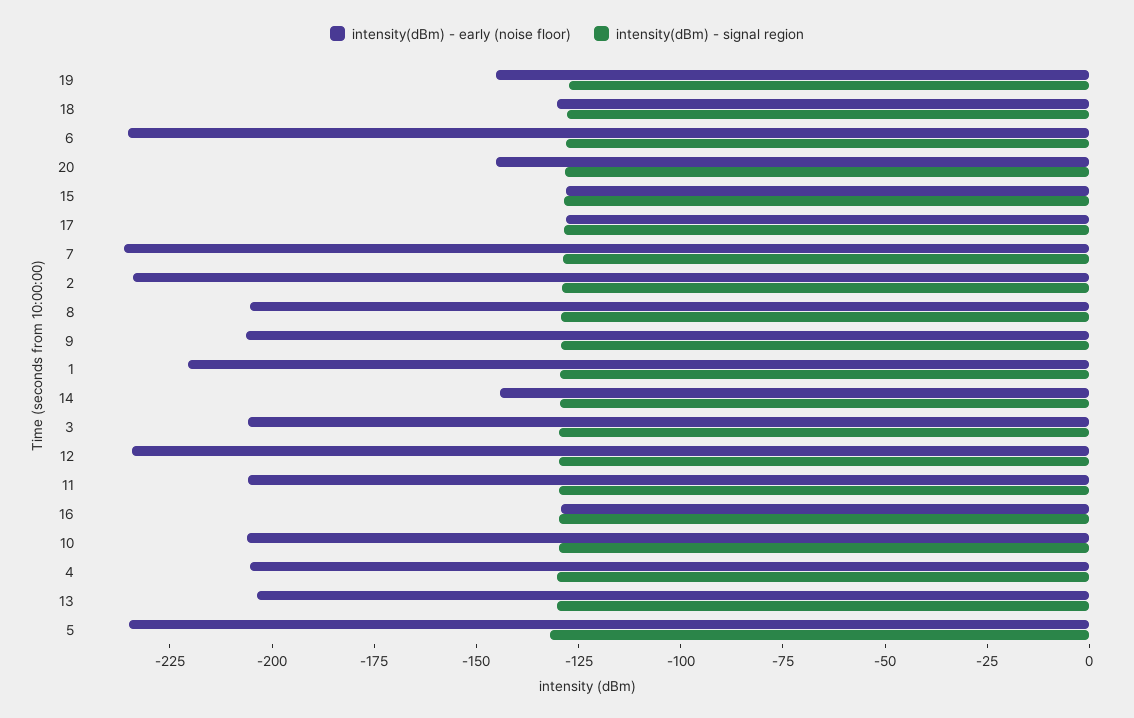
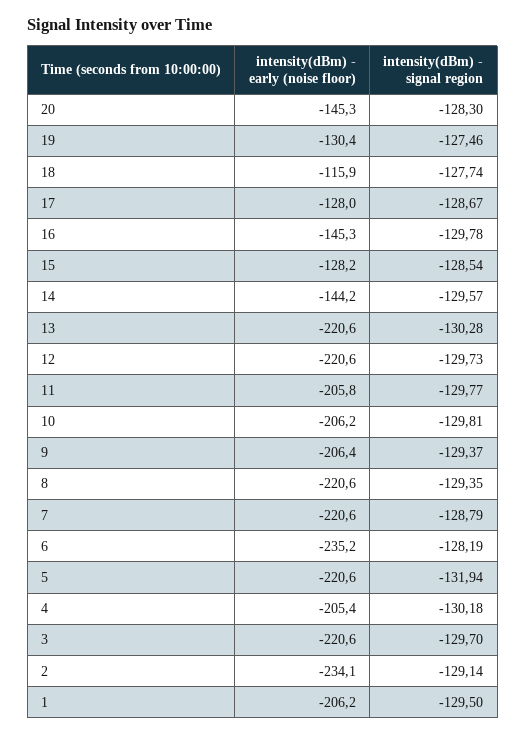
  {
    "intensity(dBm) - early (noise floor)": {
-     "19": -145,
+     "19": -130.4,
-     "18": -130,
+     "18": -115.9,
      "6": -235.2,
      "20": -145.3,
      "15": -128.2,
      "17": -128,
-     "7": -235,
+     "7": -220.6,
      "2": -234.1,
-     "8": -205,
+     "8": -220.6,
      "9": -206.4,
-     "1": -220,
+     "1": -206.2,
      "14": -144.2,
-     "3": -205,
+     "3": -220.6,
-     "12": -235,
+     "12": -220.6,
      "11": -205.8,
-     "16": -130,
+     "16": -145.3,
      "10": -206.2,
      "4": -205.4,
-     "13": -205,
+     "13": -220.6,
-     "5": -235
+     "5": -220.6
    },
    "intensity(dBm) - signal region": {
      "19": -127.46,
      "18": -127.74,
      "6": -128.19,
      "20": -128.3,
      "15": -128.54,
      "17": -128.67,
      "7": -128.79,
      "2": -129.14,
      "8": -129.35,
      "9": -129.37,
      "1": -129.5,
      "14": -129.57,
      "3": -129.7,
      "12": -129.73,
      "11": -129.77,
      "16": -129.78,
      "10": -129.81,
      "4": -130.18,
      "13": -130.28,
      "5": -131.94
    }
  }

